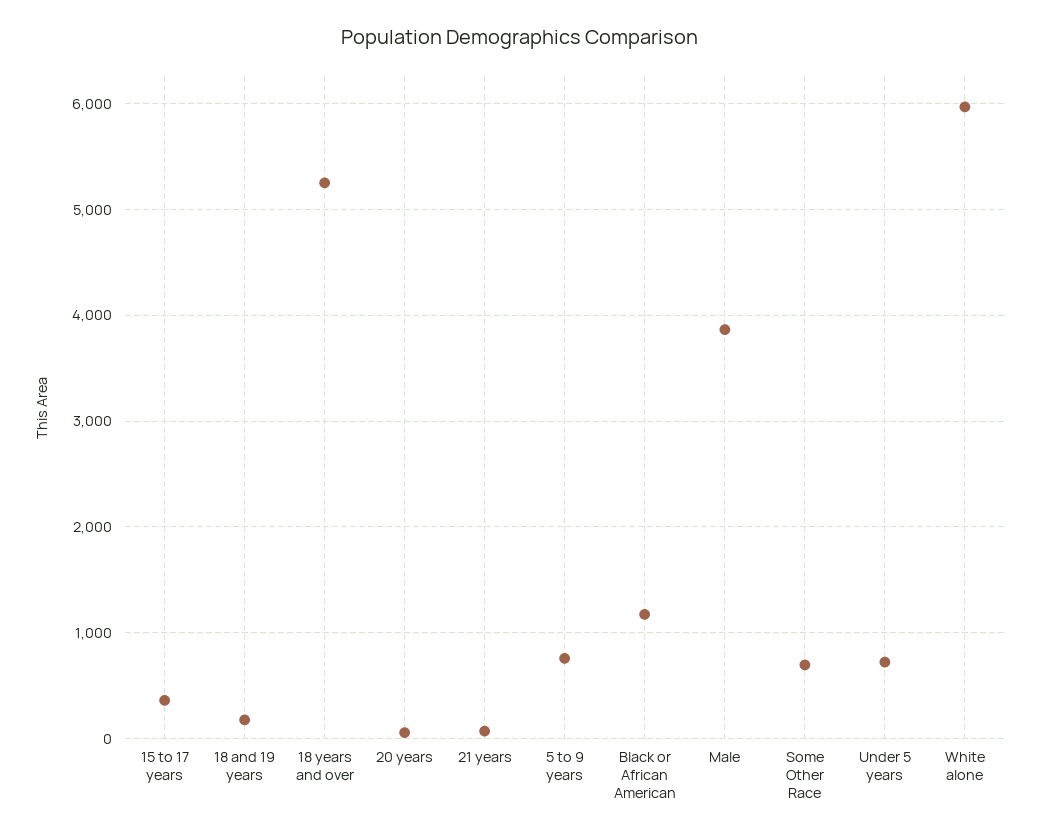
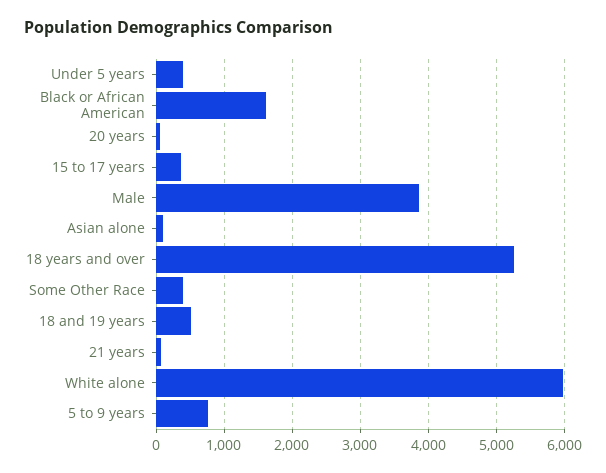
  {
    "15 to 17 years": 400,
-   "18 and 19 years": 200,
+   "18 and 19 years": 500,
    "18 years and over": 5300,
    "20 years": 100,
    "21 years": 100,
    "5 to 9 years": 800,
-   "Black or African American": 1200,
+   "Black or African American": 1600,
    "Male": 3900,
-   "Some Other Race": 700,
+   "Some Other Race": 400,
-   "Under 5 years": 700,
+   "Under 5 years": 400,
-   "White alone": 6000
+   "White alone": 6000,
+   "Asian alone": 100
  }

